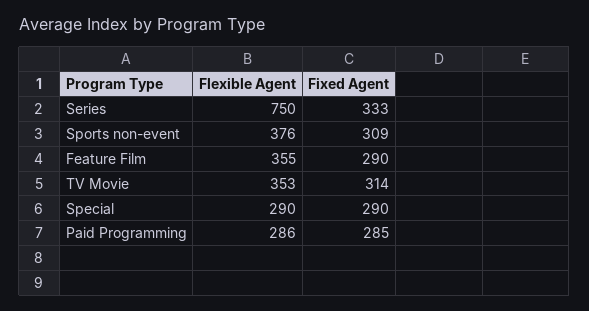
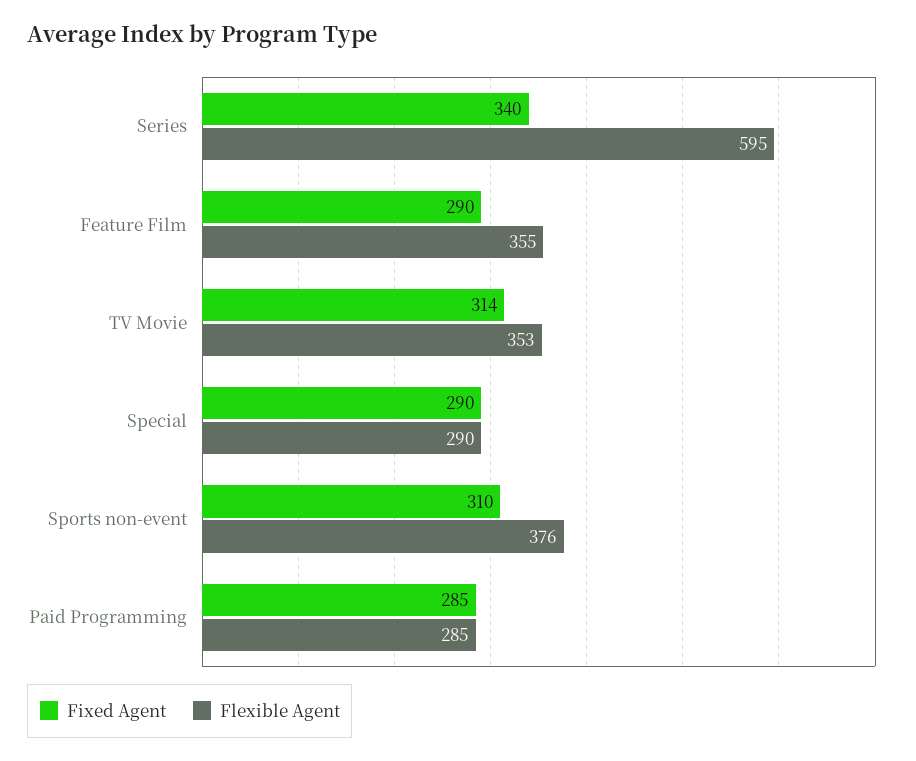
  {
    "Flexible Agent": {
-     "Series": 750,
+     "Series": 595,
      "Sports non-event": 376,
      "Feature Film": 355,
      "TV Movie": 353,
      "Special": 290,
-     "Paid Programming": 286
+     "Paid Programming": 285
    },
    "Fixed Agent": {
-     "Series": 333,
+     "Series": 340,
-     "Sports non-event": 309,
+     "Sports non-event": 310,
      "Feature Film": 290,
      "TV Movie": 314,
      "Special": 290,
      "Paid Programming": 285
    }
  }

